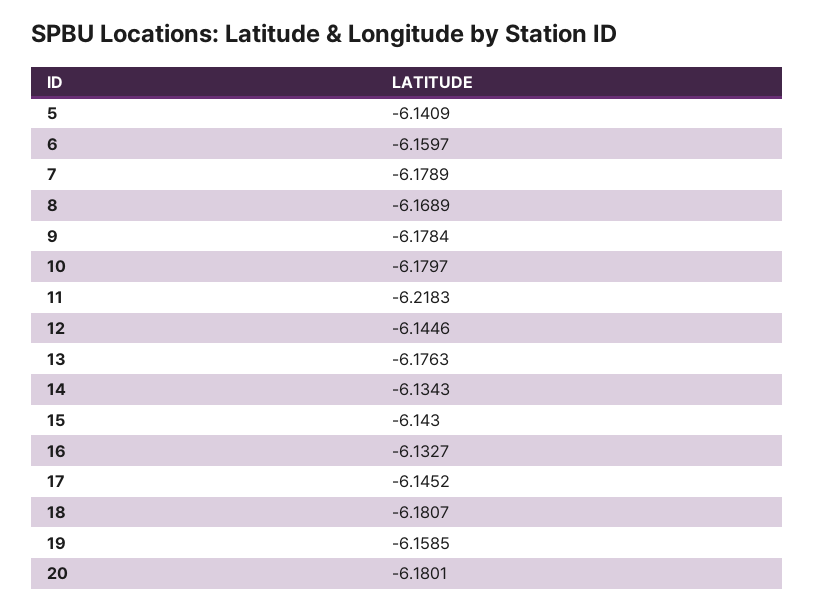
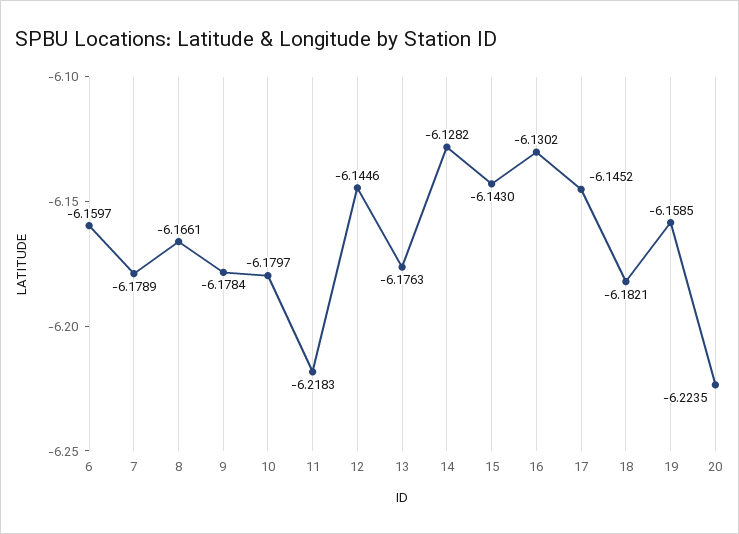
  {
-   "5": -6.1409,
    "6": -6.1597,
    "7": -6.1789,
-   "8": -6.1689,
+   "8": -6.1661,
    "9": -6.1784,
    "10": -6.1797,
    "11": -6.2183,
    "12": -6.1446,
    "13": -6.1763,
-   "14": -6.1343,
+   "14": -6.1282,
    "15": -6.143,
-   "16": -6.1327,
+   "16": -6.1302,
    "17": -6.1452,
-   "18": -6.1807,
+   "18": -6.1821,
    "19": -6.1585,
-   "20": -6.1801
+   "20": -6.2235
  }

